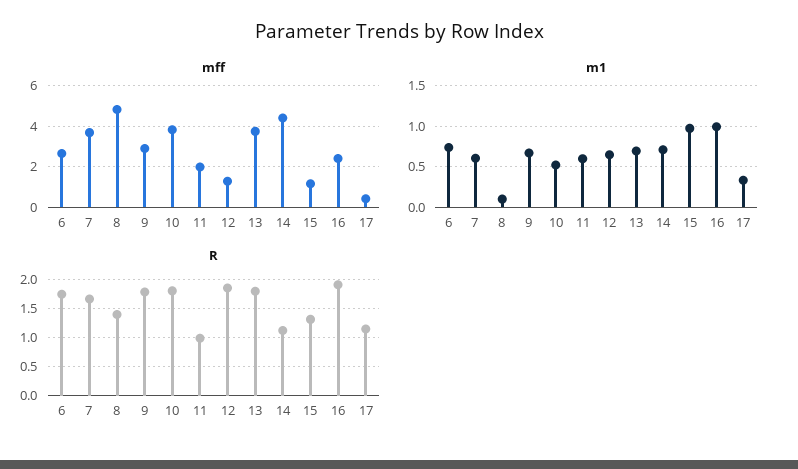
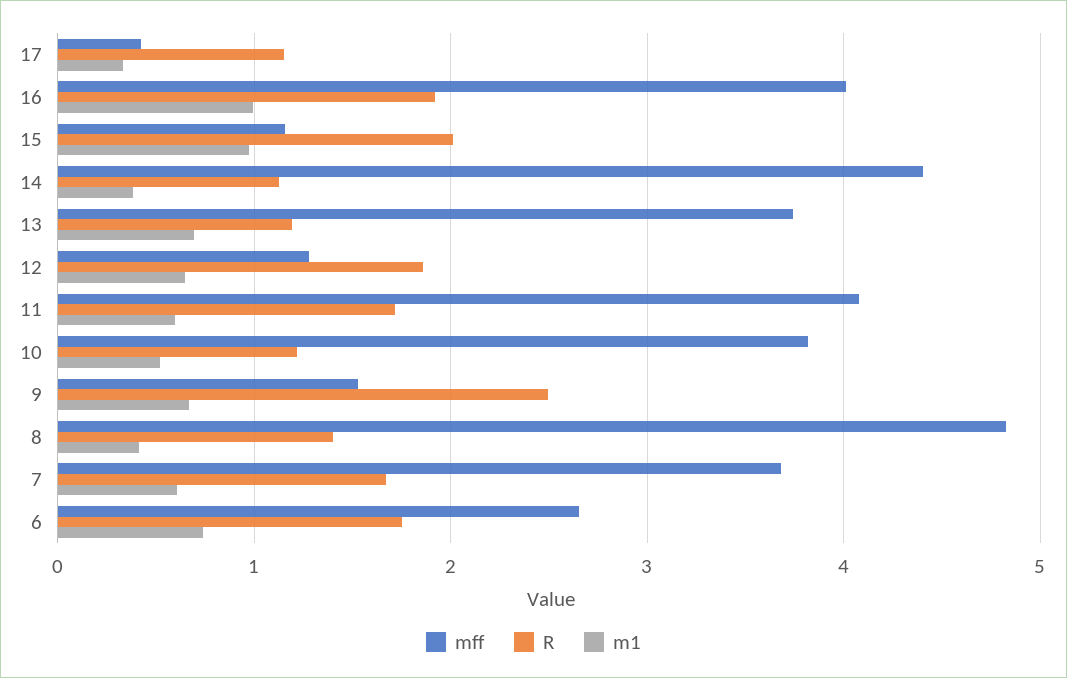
  {
    "mff": {
      "6": 2.7,
      "7": 3.7,
      "8": 4.8,
-     "9": 3,
+     "9": 1.5,
      "10": 3.8,
-     "11": 2,
+     "11": 4.1,
      "12": 1.3,
      "13": 3.7,
      "14": 4.4,
      "15": 1.2,
-     "16": 2.5,
+     "16": 4,
      "17": 0.4
    },
    "m1": {
      "6": 0.7,
      "7": 0.6,
-     "8": 0.1,
+     "8": 0.4,
      "9": 0.7,
      "10": 0.5,
      "11": 0.6,
      "12": 0.6,
      "13": 0.7,
-     "14": 0.7,
+     "14": 0.4,
      "15": 1,
      "16": 1,
      "17": 0.3
    },
    "R": {
      "6": 1.8,
      "7": 1.7,
      "8": 1.4,
-     "9": 1.75,
+     "9": 2.5,
-     "10": 1.75,
+     "10": 1.2,
-     "11": 1,
+     "11": 1.7,
      "12": 1.9,
-     "13": 1.75,
+     "13": 1.2,
      "14": 1.1,
-     "15": 1.25,
+     "15": 2,
      "16": 1.9,
      "17": 1.2
    }
  }

